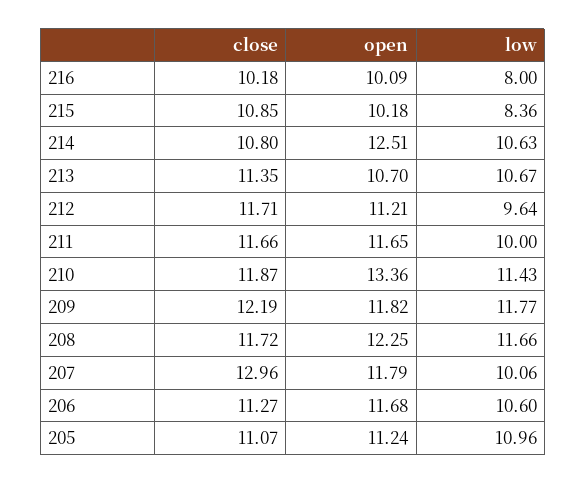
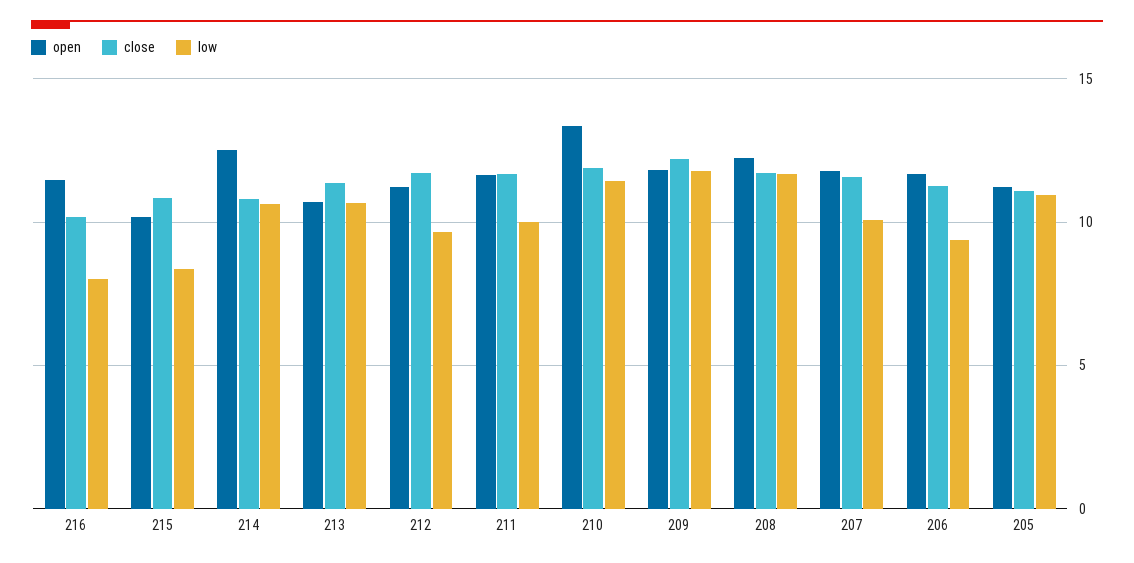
  {
    "close": {
      "216": 10.18,
      "215": 10.85,
      "214": 10.8,
      "213": 11.35,
      "212": 11.71,
      "211": 11.66,
      "210": 11.87,
      "209": 12.19,
      "208": 11.72,
-     "207": 12.96,
+     "207": 11.5,
      "206": 11.27,
      "205": 11.07
    },
    "open": {
-     "216": 10.09,
+     "216": 11.5,
      "215": 10.18,
      "214": 12.51,
      "213": 10.7,
      "212": 11.21,
      "211": 11.65,
      "210": 13.36,
      "209": 11.82,
      "208": 12.25,
      "207": 11.79,
      "206": 11.68,
      "205": 11.24
    },
    "low": {
      "216": 8,
      "215": 8.36,
      "214": 10.63,
      "213": 10.67,
      "212": 9.64,
      "211": 10,
      "210": 11.43,
      "209": 11.77,
      "208": 11.66,
      "207": 10.06,
-     "206": 10.6,
+     "206": 9.5,
      "205": 10.96
    }
  }

